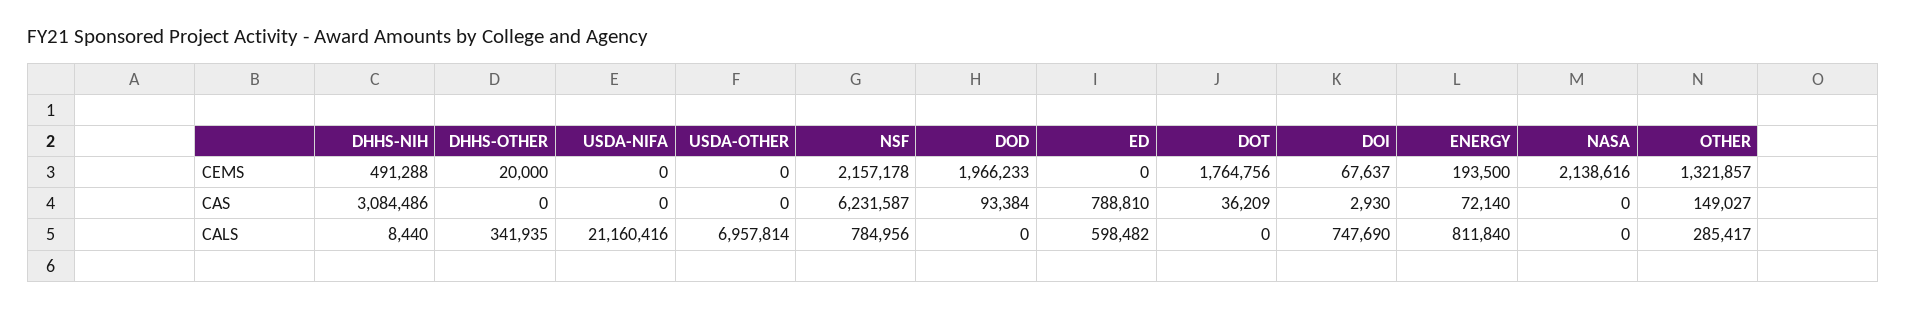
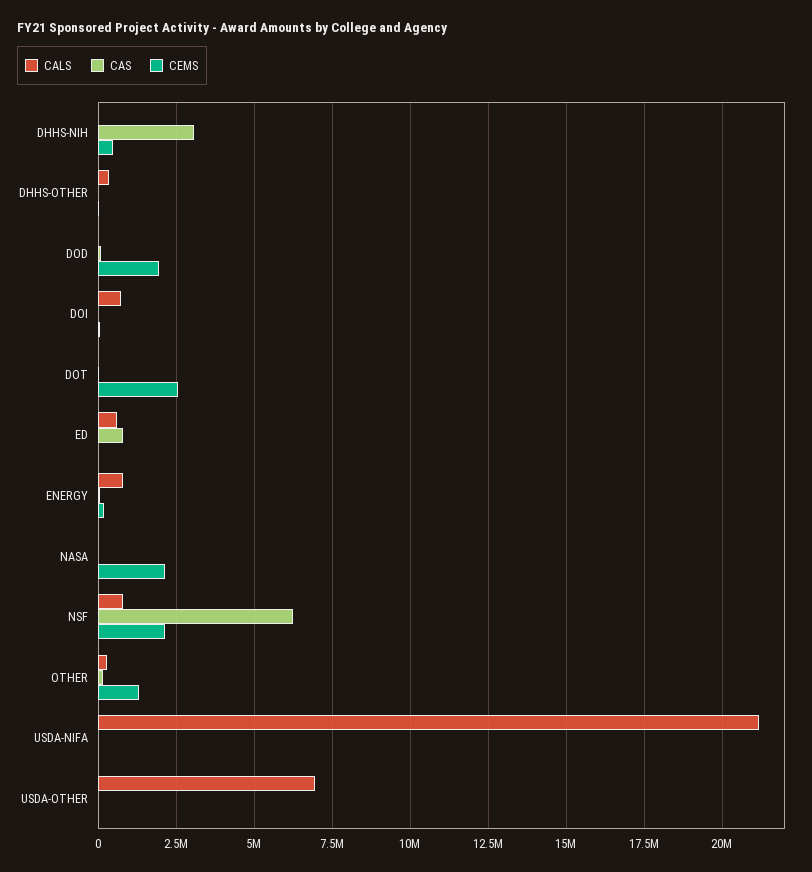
  {
    "CEMS": {
      "DHHS-NIH": 491288,
      "DHHS-OTHER": 20000,
      "USDA-NIFA": 0,
      "USDA-OTHER": 0,
      "NSF": 2157178,
      "DOD": 1966233,
      "ED": 0,
-     "DOT": 1764756,
+     "DOT": 2500000,
      "DOI": 67637,
      "ENERGY": 193500,
      "NASA": 2138616,
      "OTHER": 1321857
    },
    "CAS": {
      "DHHS-NIH": 3084486,
      "DHHS-OTHER": 0,
      "USDA-NIFA": 0,
      "USDA-OTHER": 0,
      "NSF": 6231587,
      "DOD": 93384,
      "ED": 788810,
      "DOT": 36209,
      "DOI": 2930,
      "ENERGY": 72140,
      "NASA": 0,
      "OTHER": 149027
    },
    "CALS": {
      "DHHS-NIH": 8440,
      "DHHS-OTHER": 341935,
      "USDA-NIFA": 21160416,
      "USDA-OTHER": 6957814,
      "NSF": 784956,
      "DOD": 0,
      "ED": 598482,
      "DOT": 0,
      "DOI": 747690,
      "ENERGY": 811840,
      "NASA": 0,
      "OTHER": 285417
    }
  }

